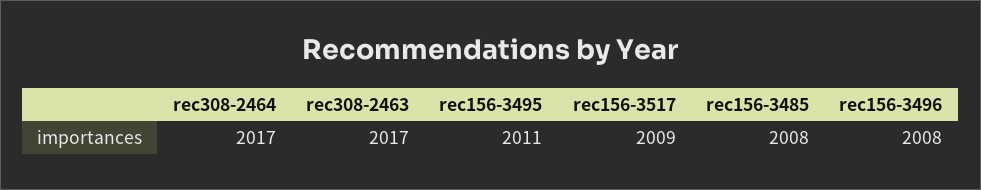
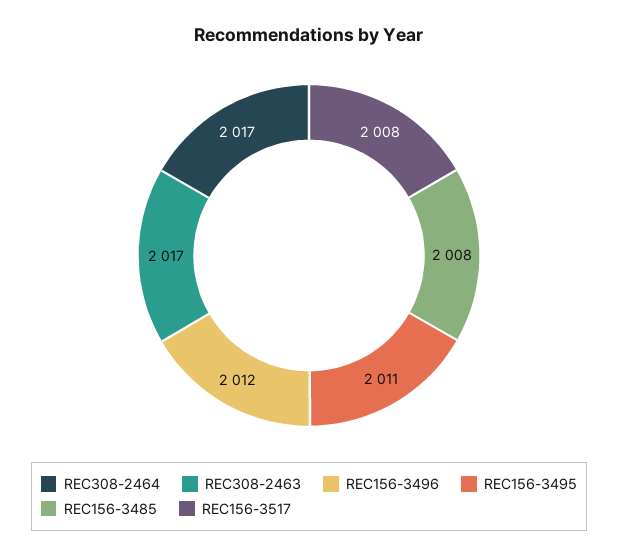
  {
    "rec308-2464": 2017,
    "rec308-2463": 2017,
    "rec156-3495": 2011,
-   "rec156-3517": 2009,
+   "rec156-3517": 2008,
    "rec156-3485": 2008,
-   "rec156-3496": 2008
+   "rec156-3496": 2012
  }

